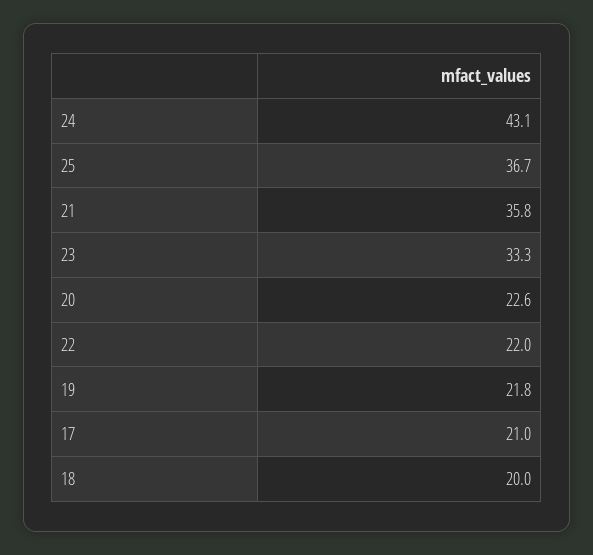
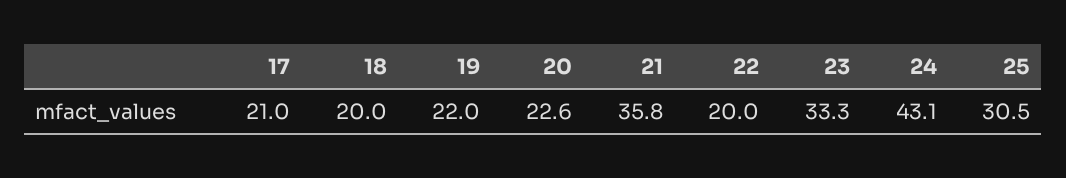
  {
    "24": 43.1,
-   "25": 36.7,
+   "25": 30.5,
    "21": 35.8,
    "23": 33.3,
    "20": 22.6,
-   "22": 22,
+   "22": 20,
-   "19": 21.8,
+   "19": 22,
    "17": 21,
    "18": 20
  }

